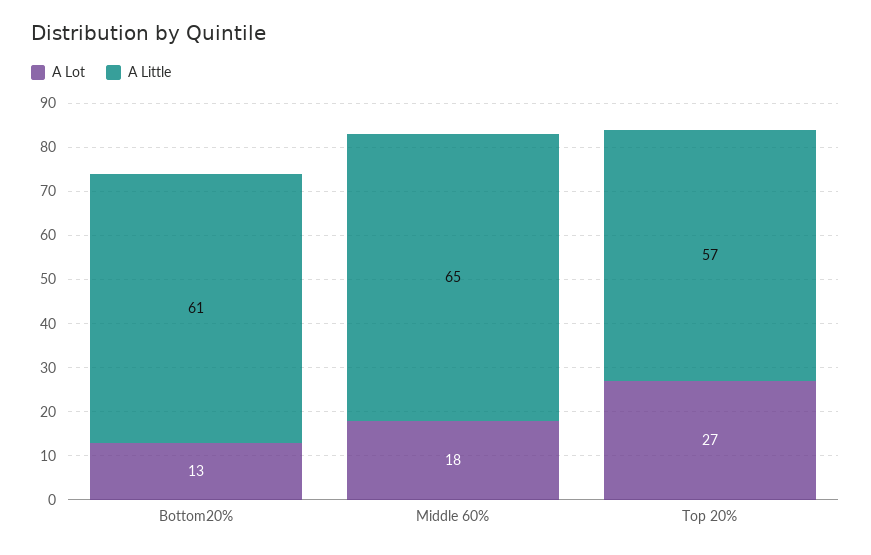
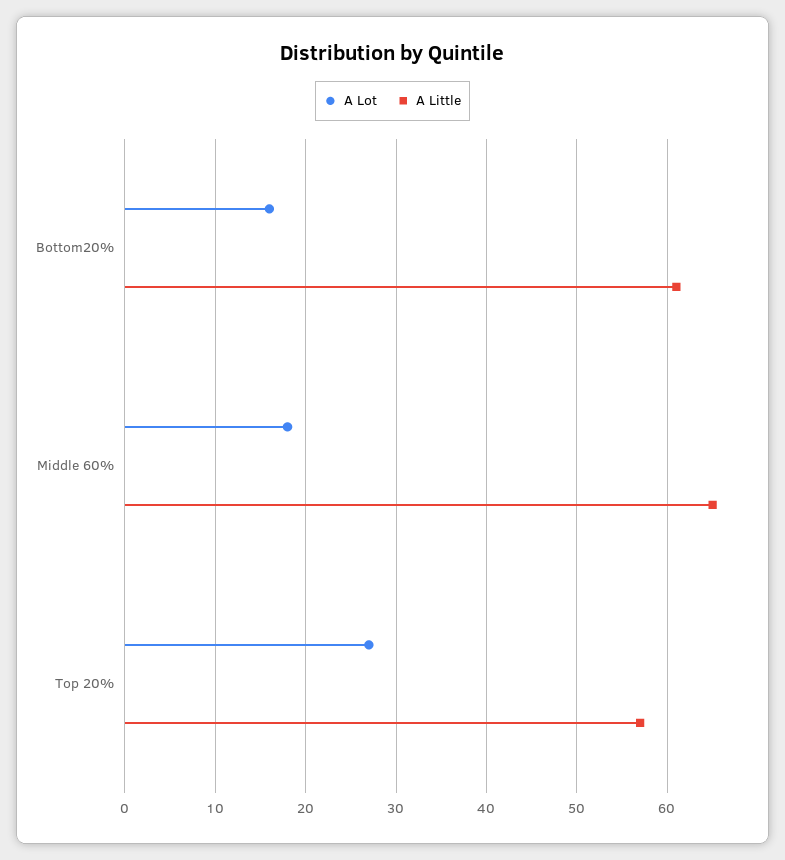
  {
    "A Lot": {
-     "Bottom20%": 13,
+     "Bottom20%": 16,
      "Middle 60%": 18,
      "Top 20%": 27
    },
    "A Little": {
      "Bottom20%": 61,
      "Middle 60%": 65,
      "Top 20%": 57
    }
  }

